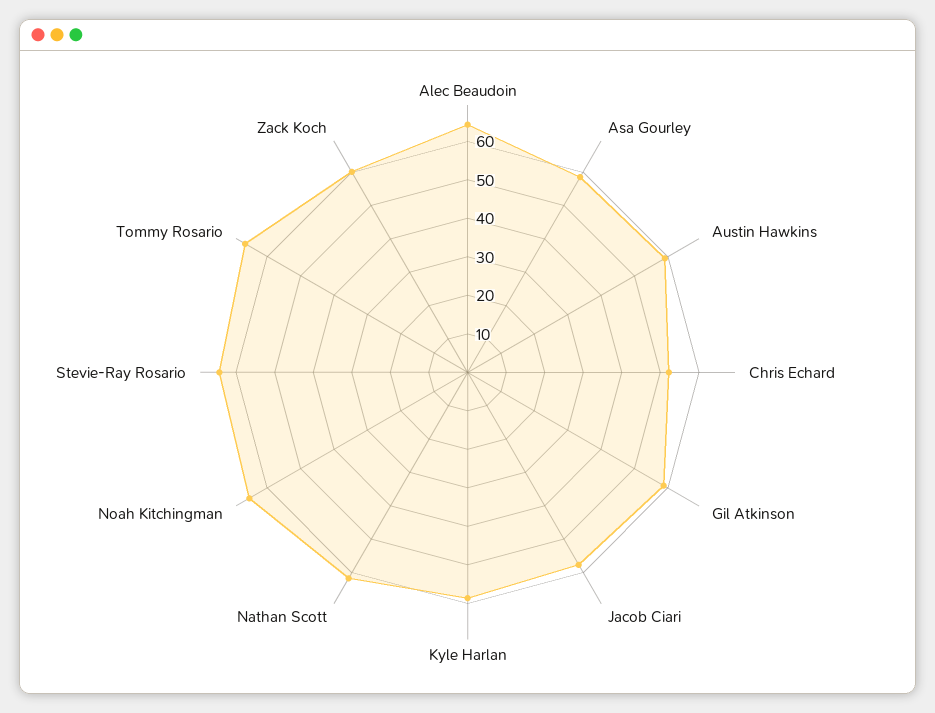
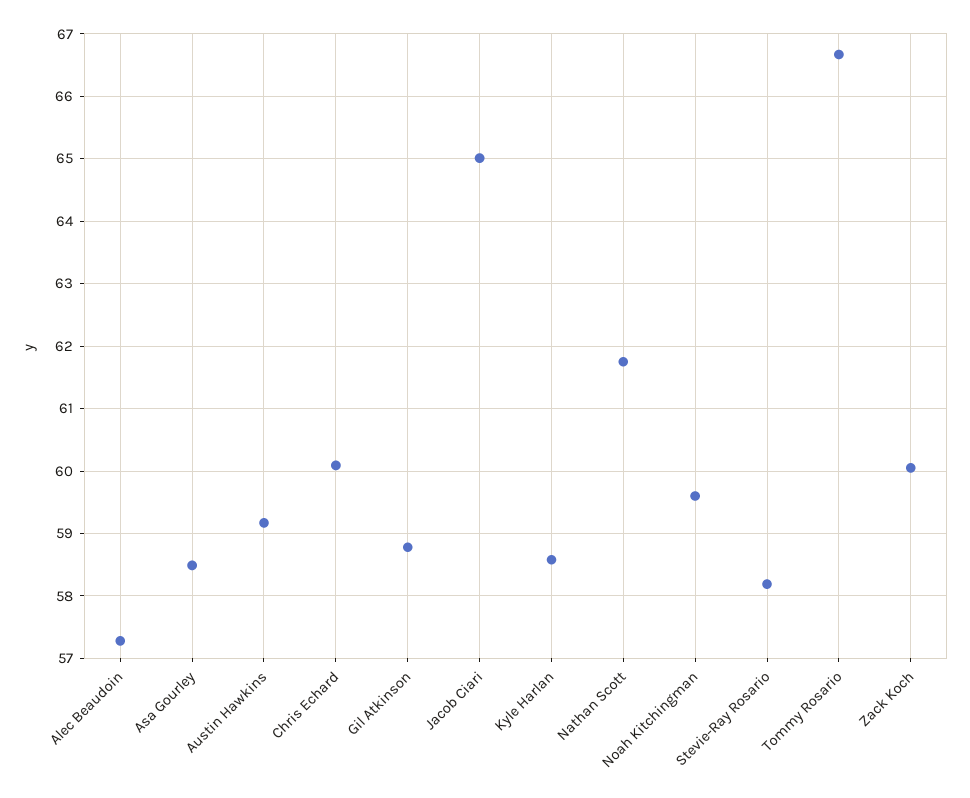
  {
-   "Alec Beaudoin": 65,
+   "Alec Beaudoin": 57.3,
    "Asa Gourley": 58.5,
    "Austin Hawkins": 59.2,
-   "Chris Echard": 52.5,
+   "Chris Echard": 60.1,
    "Gil Atkinson": 58.8,
-   "Jacob Ciari": 57.5,
+   "Jacob Ciari": 65,
    "Kyle Harlan": 58.6,
    "Nathan Scott": 61.8,
-   "Noah Kitchingman": 65,
+   "Noah Kitchingman": 59.6,
-   "Stevie-Ray Rosario": 65,
+   "Stevie-Ray Rosario": 58.2,
    "Tommy Rosario": 66.7,
    "Zack Koch": 60.1
  }

